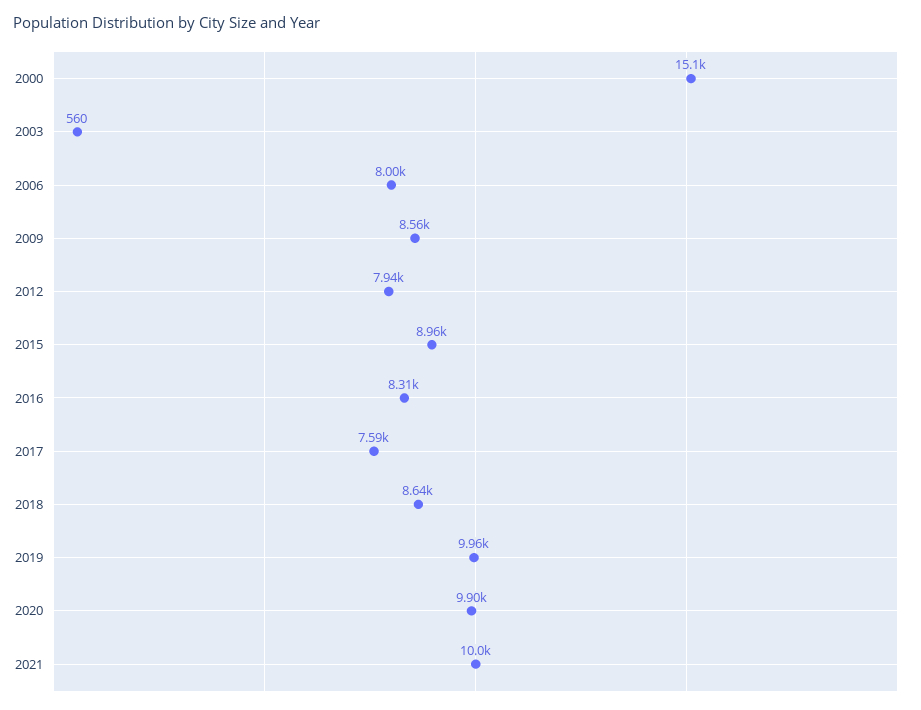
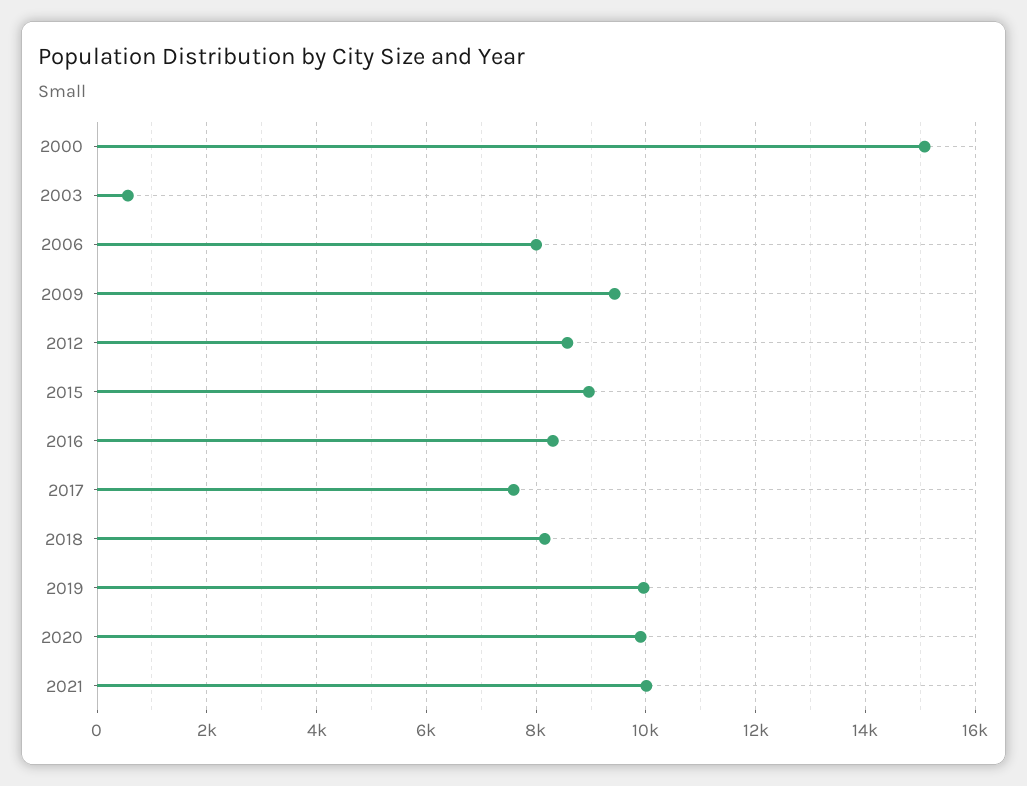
  {
    "2000": 15100,
    "2003": 560,
    "2006": 8000,
-   "2009": 8560,
+   "2009": 9400,
-   "2012": 7940,
+   "2012": 8600,
    "2015": 8960,
    "2016": 8310,
    "2017": 7590,
-   "2018": 8640,
+   "2018": 8200,
    "2019": 9960,
    "2020": 9900,
    "2021": 10000
  }

